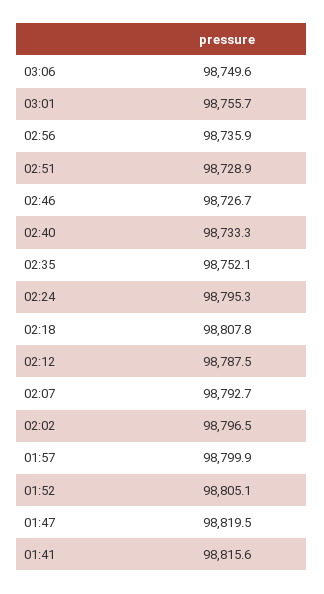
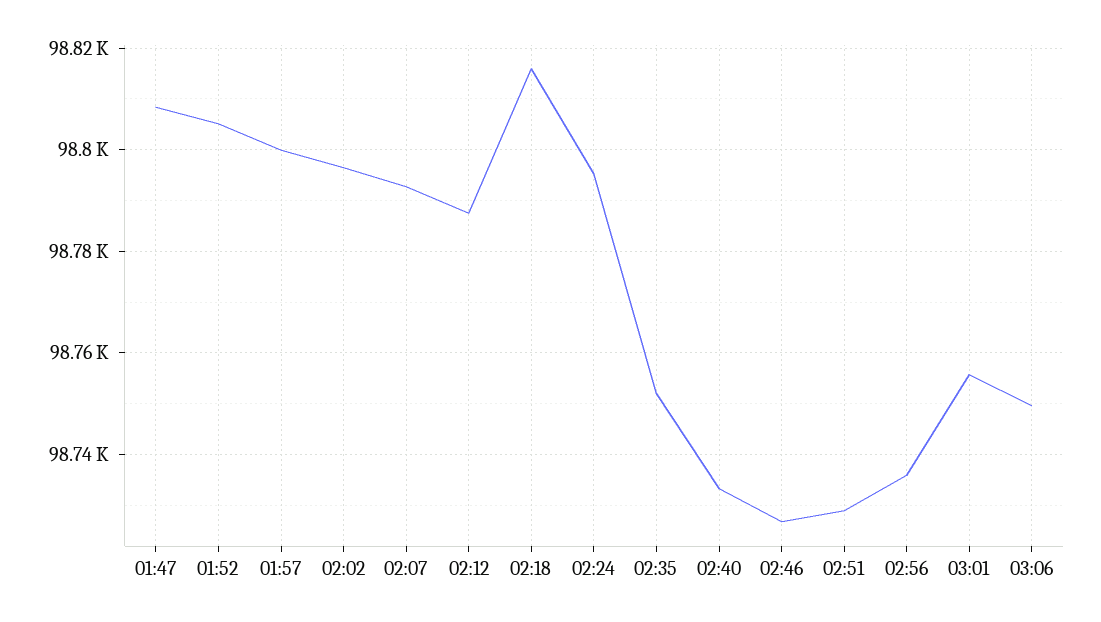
  {
    "03:06": 98749.6,
    "03:01": 98755.7,
    "02:56": 98735.9,
    "02:51": 98728.9,
    "02:46": 98726.7,
    "02:40": 98733.3,
    "02:35": 98752.1,
    "02:24": 98795.3,
-   "02:18": 98807.8,
+   "02:18": 98816,
    "02:12": 98787.5,
    "02:07": 98792.7,
    "02:02": 98796.5,
    "01:57": 98799.9,
    "01:52": 98805.1,
-   "01:47": 98819.5,
+   "01:47": 98808
-   "01:41": 98815.6
  }

